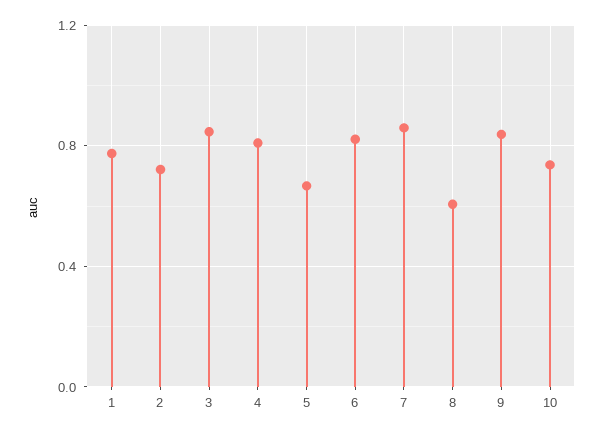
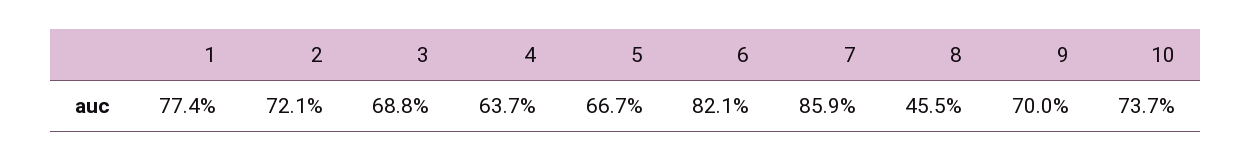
  {
    "1": 0.774,
    "2": 0.721,
-   "3": 0.85,
+   "3": 0.688,
-   "4": 0.8,
+   "4": 0.637,
    "5": 0.667,
    "6": 0.821,
    "7": 0.859,
-   "8": 0.6,
+   "8": 0.455,
-   "9": 0.85,
+   "9": 0.7,
    "10": 0.737
  }

